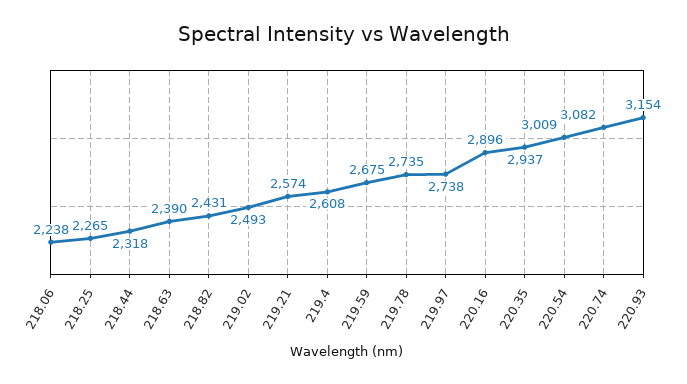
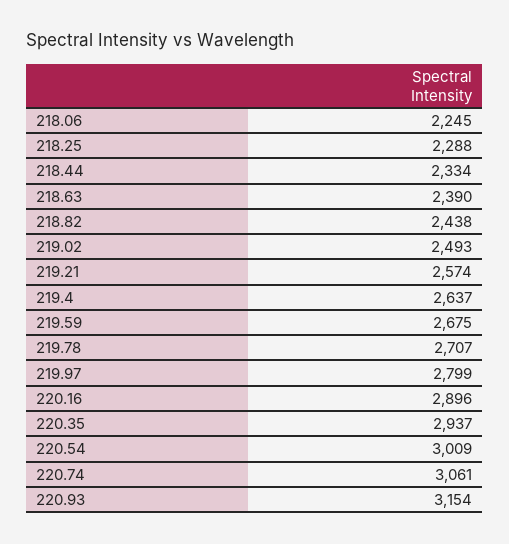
  {
-   "218.06": 2238,
+   "218.06": 2245,
-   "218.25": 2265,
+   "218.25": 2288,
-   "218.44": 2318,
+   "218.44": 2334,
    "218.63": 2390,
-   "218.82": 2431,
+   "218.82": 2438,
    "219.02": 2493,
    "219.21": 2574,
-   "219.4": 2608,
+   "219.4": 2637,
    "219.59": 2675,
-   "219.78": 2735,
+   "219.78": 2707,
-   "219.97": 2738,
+   "219.97": 2799,
    "220.16": 2896,
    "220.35": 2937,
    "220.54": 3009,
-   "220.74": 3082,
+   "220.74": 3061,
    "220.93": 3154
  }

